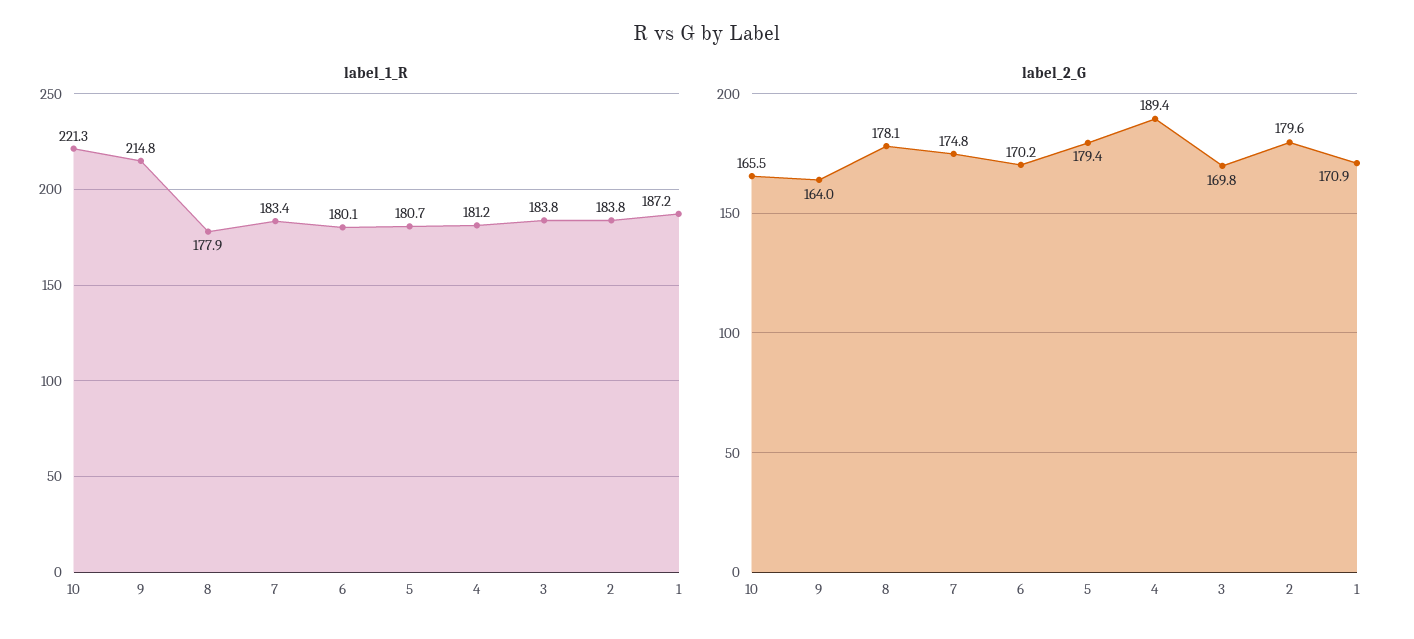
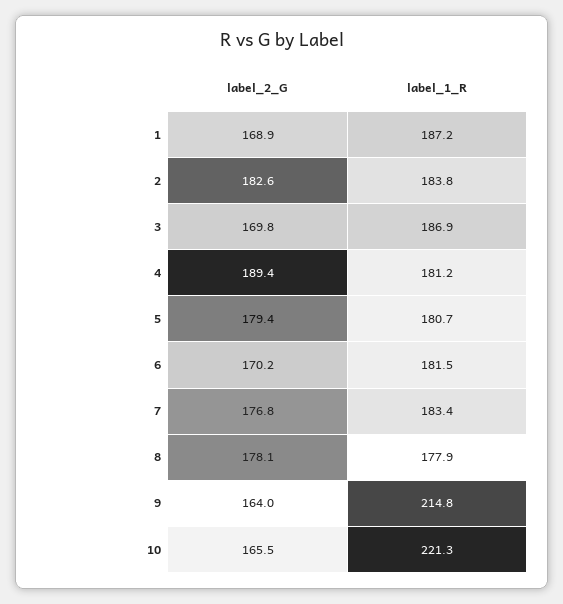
  {
    "label_1_R": {
      "10": 221.3,
      "9": 214.8,
      "8": 177.9,
      "7": 183.4,
-     "6": 180.1,
+     "6": 181.5,
      "5": 180.7,
      "4": 181.2,
-     "3": 183.8,
+     "3": 186.9,
      "2": 183.8,
      "1": 187.2
    },
    "label_2_G": {
      "10": 165.5,
      "9": 164,
      "8": 178.1,
-     "7": 174.8,
+     "7": 176.8,
      "6": 170.2,
      "5": 179.4,
      "4": 189.4,
      "3": 169.8,
-     "2": 179.6,
+     "2": 182.6,
-     "1": 170.9
+     "1": 168.9
    }
  }

